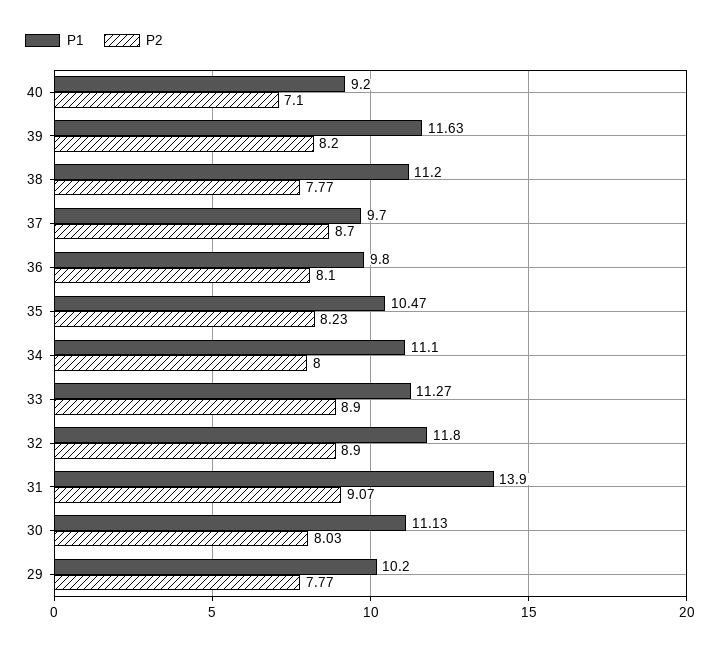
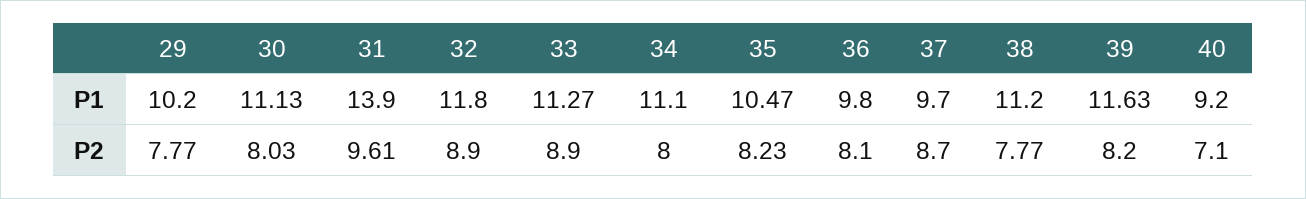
  {
    "P1": {
      "40": 9.2,
      "39": 11.63,
      "38": 11.2,
      "37": 9.7,
      "36": 9.8,
      "35": 10.47,
      "34": 11.1,
      "33": 11.27,
      "32": 11.8,
      "31": 13.9,
      "30": 11.13,
      "29": 10.2
    },
    "P2": {
      "40": 7.1,
      "39": 8.2,
      "38": 7.77,
      "37": 8.7,
      "36": 8.1,
      "35": 8.23,
      "34": 8,
      "33": 8.9,
      "32": 8.9,
-     "31": 9.07,
+     "31": 9.61,
      "30": 8.03,
      "29": 7.77
    }
  }

